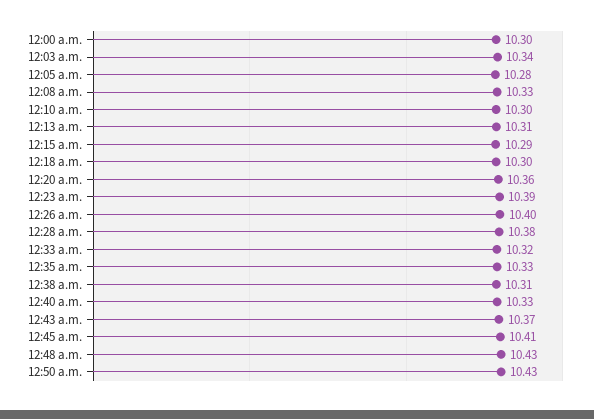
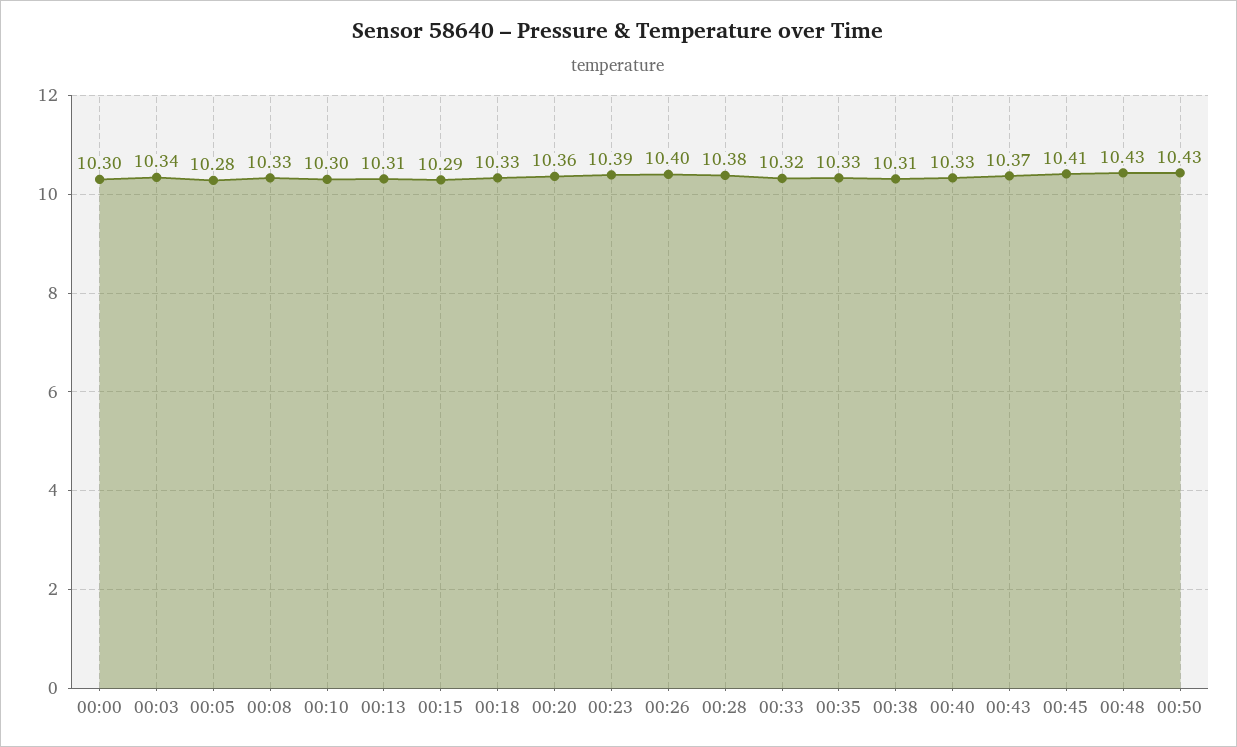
  {
    "12:00 a.m.": 10.3,
    "12:03 a.m.": 10.34,
    "12:05 a.m.": 10.28,
    "12:08 a.m.": 10.33,
    "12:10 a.m.": 10.3,
    "12:13 a.m.": 10.31,
    "12:15 a.m.": 10.29,
-   "12:18 a.m.": 10.3,
+   "12:18 a.m.": 10.33,
    "12:20 a.m.": 10.36,
    "12:23 a.m.": 10.39,
    "12:26 a.m.": 10.4,
    "12:28 a.m.": 10.38,
    "12:33 a.m.": 10.32,
    "12:35 a.m.": 10.33,
    "12:38 a.m.": 10.31,
    "12:40 a.m.": 10.33,
    "12:43 a.m.": 10.37,
    "12:45 a.m.": 10.41,
    "12:48 a.m.": 10.43,
    "12:50 a.m.": 10.43
  }

